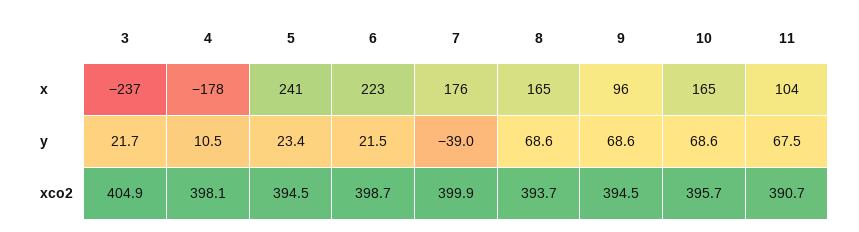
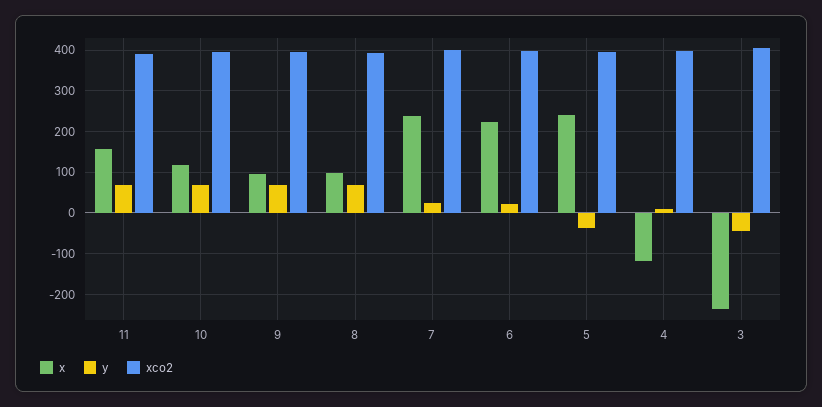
  {
    "x": {
      "3": -237,
-     "4": -178,
+     "4": -120,
      "5": 241,
      "6": 223,
-     "7": 176,
+     "7": 240,
-     "8": 165,
+     "8": 100,
      "9": 96,
-     "10": 165,
+     "10": 120,
-     "11": 104
+     "11": 160
    },
    "y": {
-     "3": 21.7,
+     "3": -40,
      "4": 10.5,
-     "5": 23.4,
+     "5": -40,
      "6": 21.5,
-     "7": -39,
+     "7": 20,
      "8": 68.6,
      "9": 68.6,
      "10": 68.6,
      "11": 67.5
    },
    "xco2": {
      "3": 404.9,
      "4": 398.1,
      "5": 394.5,
      "6": 398.7,
      "7": 399.9,
      "8": 393.7,
      "9": 394.5,
      "10": 395.7,
      "11": 390.7
    }
  }

